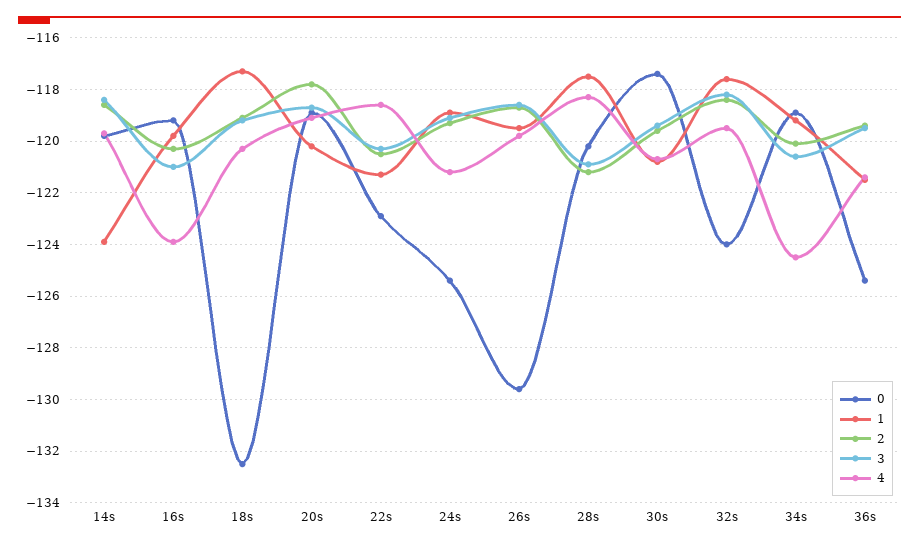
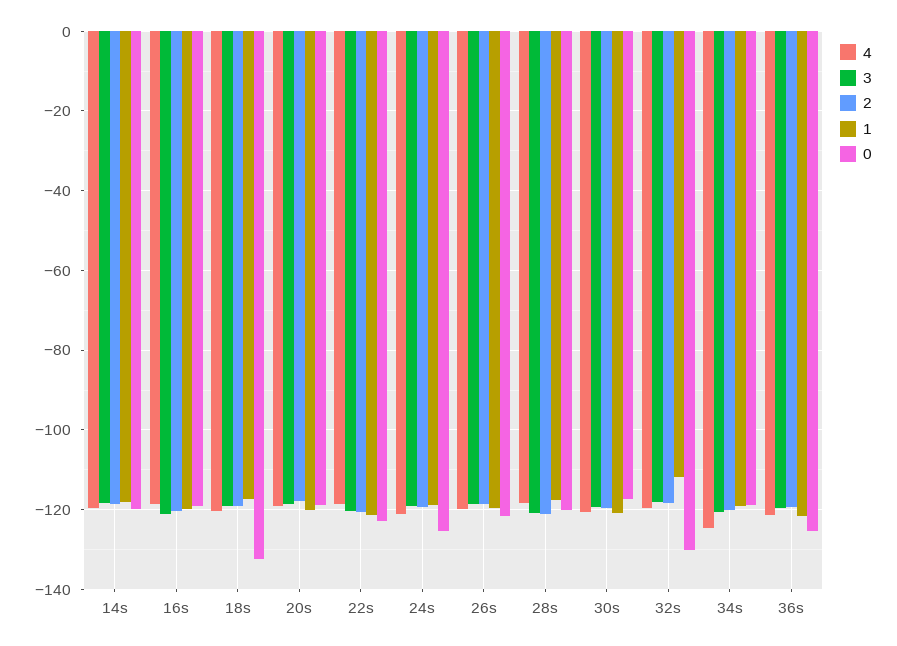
  {
    "0": {
      "14s": -120,
      "16s": -119,
      "18s": -132.5,
      "20s": -119,
      "22s": -123,
      "24s": -125.5,
-     "26s": -129.5,
+     "26s": -122,
      "28s": -120,
      "30s": -117.5,
-     "32s": -124,
+     "32s": -130,
      "34s": -119,
      "36s": -125.5
    },
    "1": {
-     "14s": -124,
+     "14s": -118,
      "16s": -120,
      "18s": -117.5,
      "20s": -120,
      "22s": -121.5,
      "24s": -119,
      "26s": -119.5,
      "28s": -117.5,
      "30s": -121,
-     "32s": -117.5,
+     "32s": -112,
      "34s": -119,
      "36s": -121.5
    },
    "2": {
      "14s": -118.5,
      "16s": -120.5,
      "18s": -119,
      "20s": -118,
      "22s": -120.5,
      "24s": -119.5,
      "26s": -118.5,
      "28s": -121,
      "30s": -119.5,
      "32s": -118.5,
      "34s": -120,
      "36s": -119.5
    },
    "3": {
      "14s": -118.5,
      "16s": -121,
      "18s": -119,
      "20s": -118.5,
      "22s": -120.5,
      "24s": -119,
      "26s": -118.5,
      "28s": -121,
      "30s": -119.5,
      "32s": -118,
      "34s": -120.5,
      "36s": -119.5
    },
    "4": {
      "14s": -119.5,
-     "16s": -124,
+     "16s": -118,
      "18s": -120.5,
      "20s": -119,
      "22s": -118.5,
      "24s": -121,
      "26s": -120,
      "28s": -118.5,
      "30s": -120.5,
      "32s": -119.5,
      "34s": -124.5,
      "36s": -121.5
    }
  }

